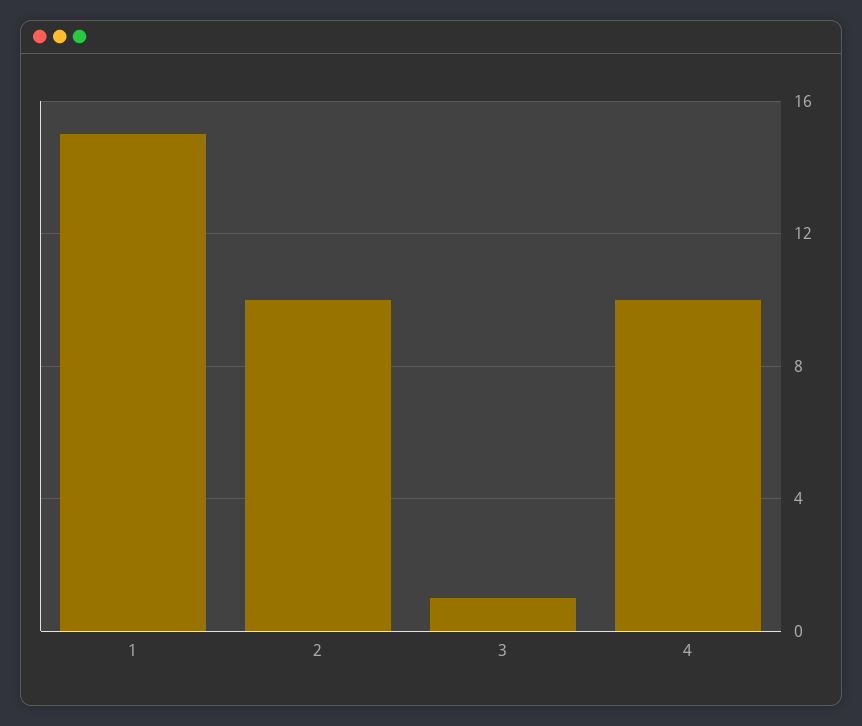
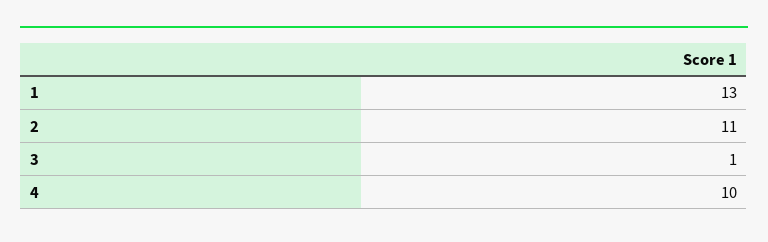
  {
-   "1": 15,
+   "1": 13,
-   "2": 10,
+   "2": 11,
    "3": 1,
    "4": 10
  }

